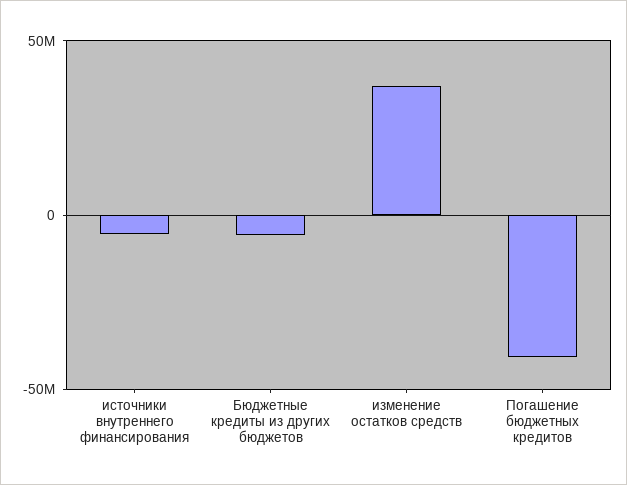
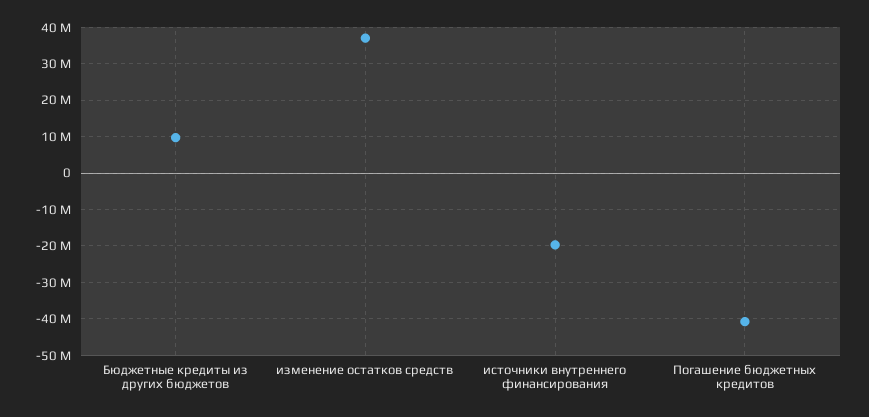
  {
-   "источники внутреннего финансирования": -5000000,
+   "источники внутреннего финансирования": -20000000,
-   "Бюджетные кредиты из других бюджетов": -5000000,
+   "Бюджетные кредиты из других бюджетов": 10000000,
    "изменение остатков средств": 38000000,
    "Погашение бюджетных кредитов": -40000000
  }

